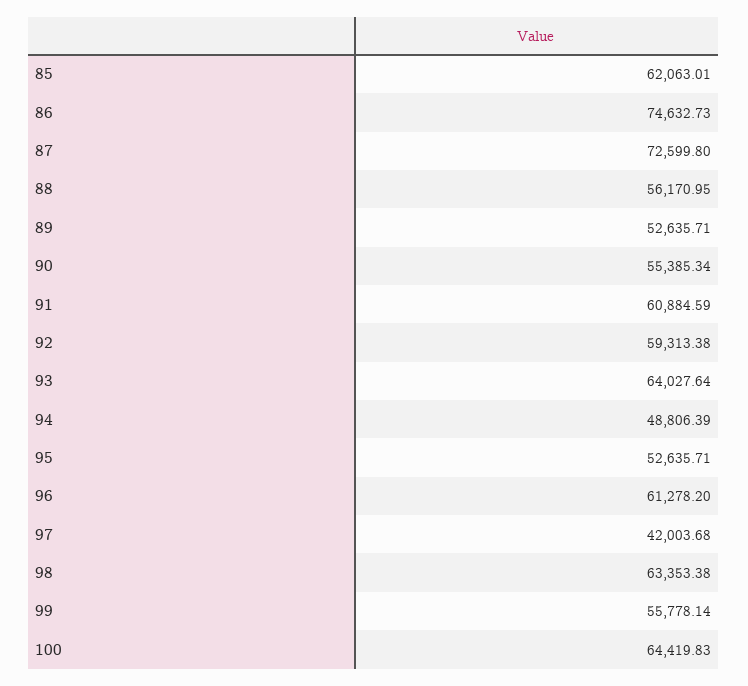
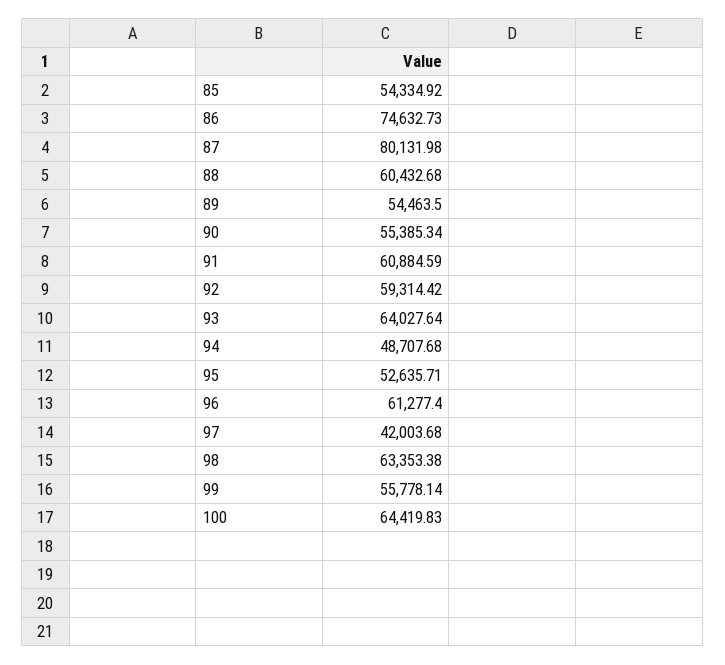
  {
-   "85": 62063.01,
+   "85": 54334.92,
    "86": 74632.73,
-   "87": 72599.8,
+   "87": 80131.98,
-   "88": 56170.95,
+   "88": 60432.68,
-   "89": 52635.71,
+   "89": 54463.5,
    "90": 55385.34,
    "91": 60884.59,
-   "92": 59313.38,
+   "92": 59314.42,
    "93": 64027.64,
-   "94": 48806.39,
+   "94": 48707.68,
    "95": 52635.71,
-   "96": 61278.2,
+   "96": 61277.4,
    "97": 42003.68,
    "98": 63353.38,
    "99": 55778.14,
    "100": 64419.83
  }

